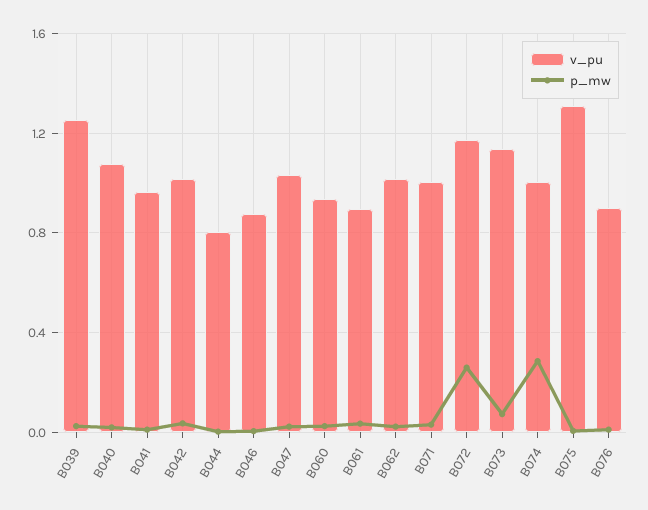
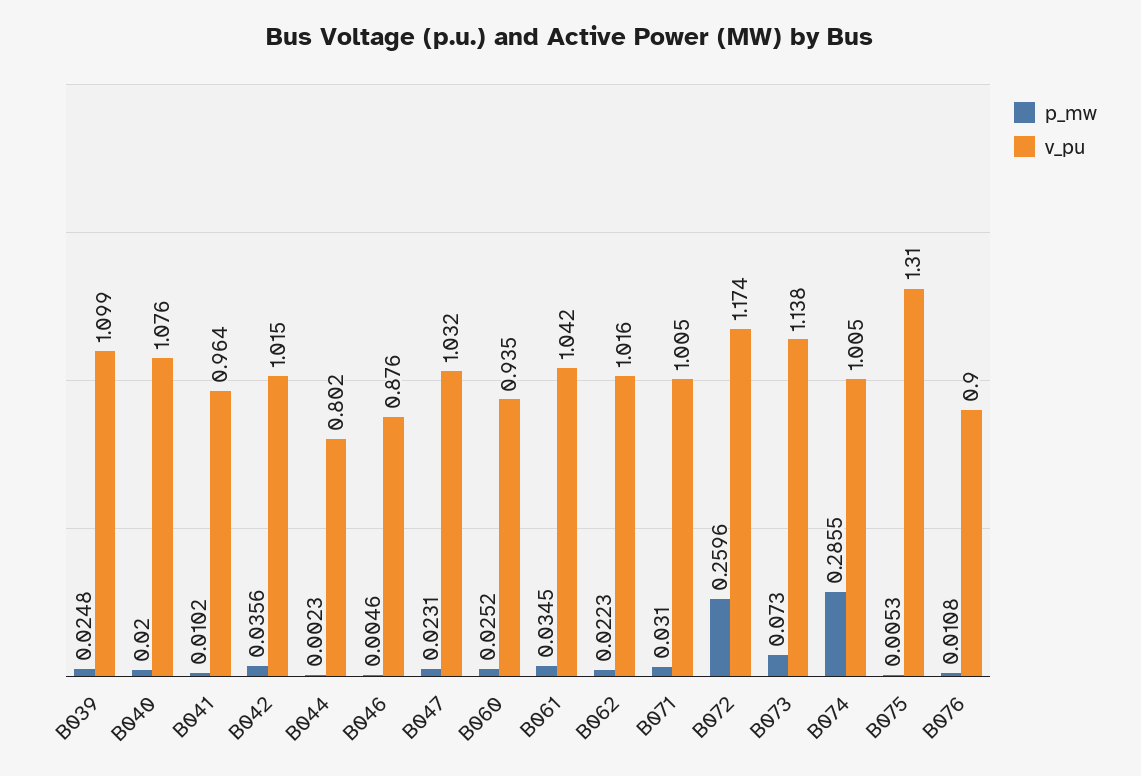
  {
    "v_pu": {
-     "B039": 1.25,
+     "B039": 1.099,
      "B040": 1.076,
      "B041": 0.964,
      "B042": 1.015,
      "B044": 0.802,
      "B046": 0.876,
      "B047": 1.032,
      "B060": 0.935,
-     "B061": 0.9,
+     "B061": 1.042,
      "B062": 1.016,
      "B071": 1.005,
      "B072": 1.174,
      "B073": 1.138,
      "B074": 1.005,
      "B075": 1.31,
      "B076": 0.9
    },
    "p_mw": {
      "B039": 0.0248,
      "B040": 0.02,
      "B041": 0.0102,
      "B042": 0.0356,
      "B044": 0.0023,
      "B046": 0.0046,
      "B047": 0.0231,
      "B060": 0.0252,
      "B061": 0.0345,
      "B062": 0.0223,
      "B071": 0.031,
      "B072": 0.2596,
      "B073": 0.073,
      "B074": 0.2855,
      "B075": 0.0053,
      "B076": 0.0108
    }
  }

